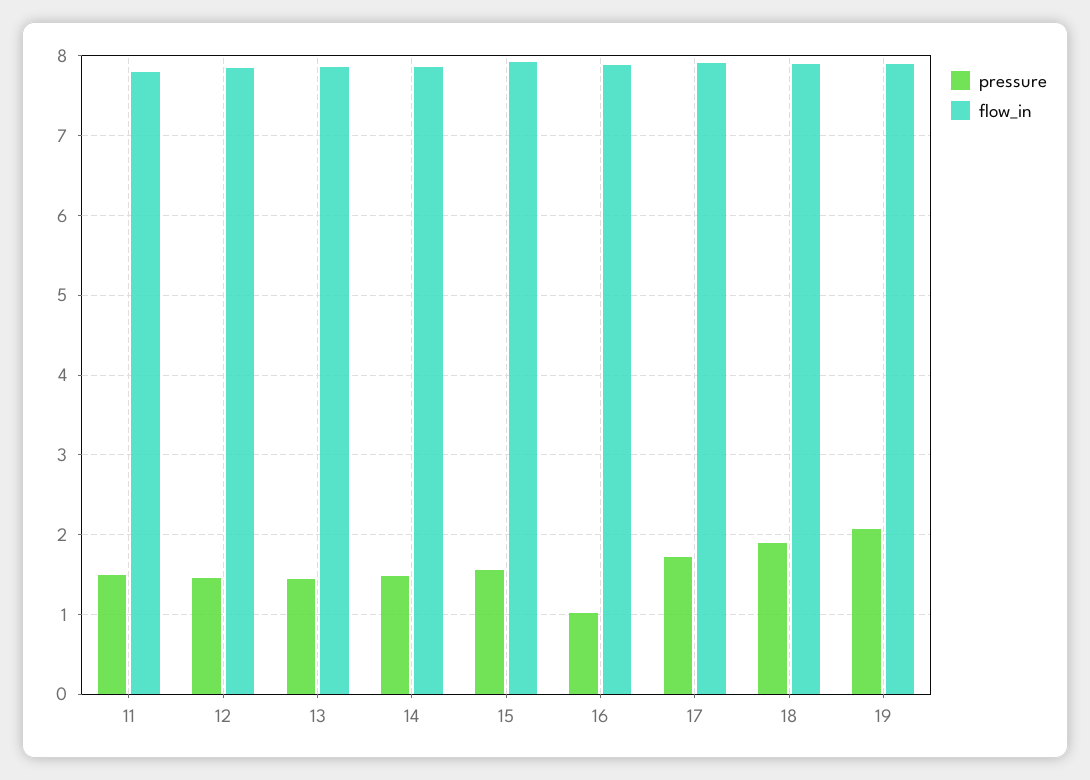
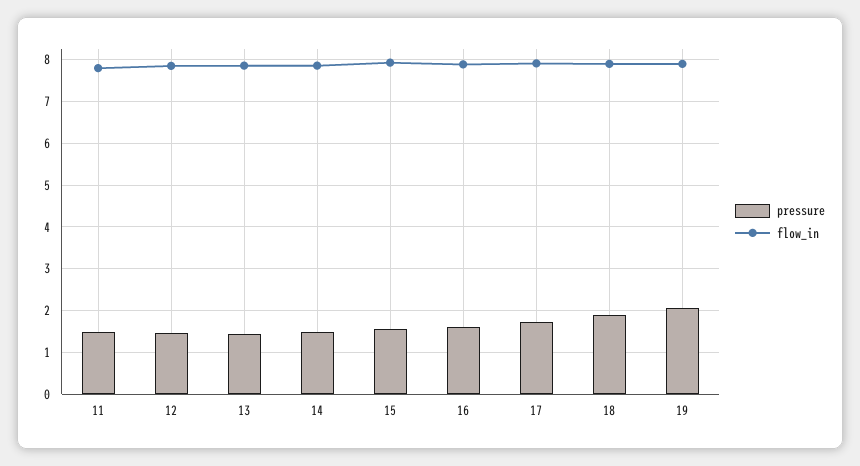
  {
    "pressure": {
      "11": 1.5,
      "12": 1.5,
      "13": 1.5,
      "14": 1.5,
      "15": 1.6,
-     "16": 1,
+     "16": 1.6,
      "17": 1.7,
      "18": 1.9,
      "19": 2.1
    },
    "flow_in": {
      "11": 7.8,
      "12": 7.9,
      "13": 7.9,
      "14": 7.9,
      "15": 7.9,
      "16": 7.9,
      "17": 7.9,
      "18": 7.9,
      "19": 7.9
    }
  }

